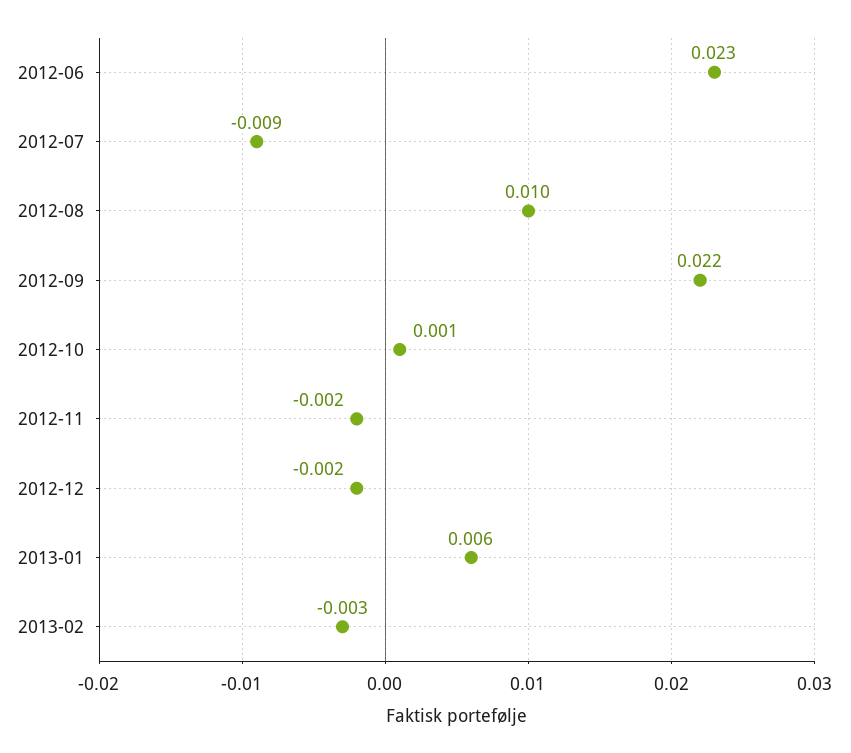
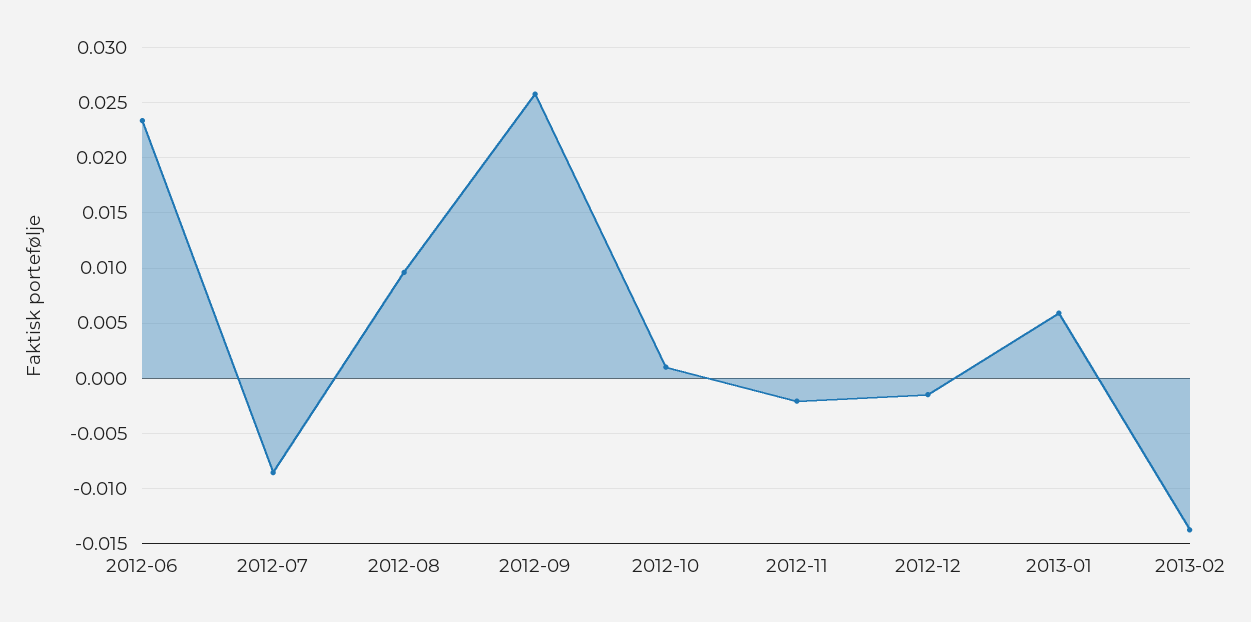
  {
    "2012-06": 0.023,
    "2012-07": -0.009,
    "2012-08": 0.01,
-   "2012-09": 0.022,
+   "2012-09": 0.026,
    "2012-10": 0.001,
    "2012-11": -0.002,
    "2012-12": -0.002,
    "2013-01": 0.006,
-   "2013-02": -0.003
+   "2013-02": -0.014
  }

